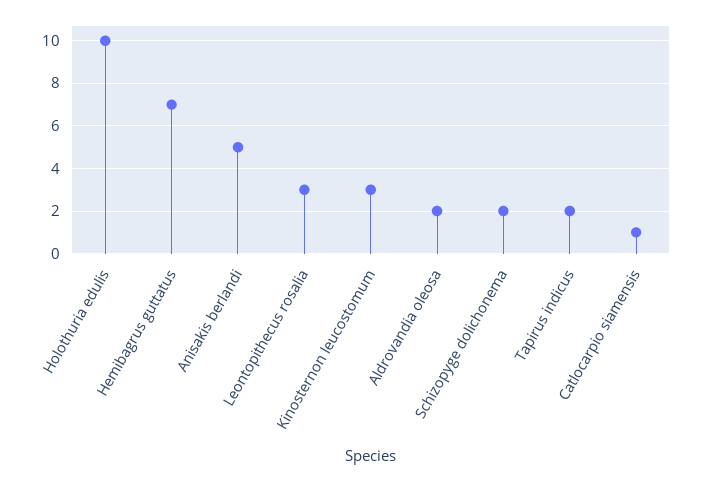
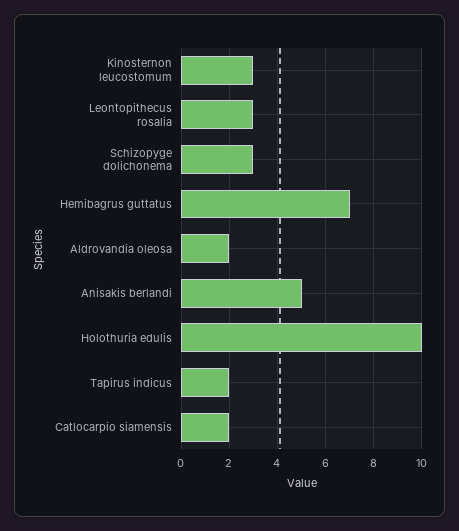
  {
    "Holothuria edulis": 10,
    "Hemibagrus guttatus": 7,
    "Anisakis berlandi": 5,
    "Leontopithecus rosalia": 3,
    "Kinosternon leucostomum": 3,
    "Aldrovandia oleosa": 2,
-   "Schizopyge dolichonema": 2,
+   "Schizopyge dolichonema": 3,
    "Tapirus indicus": 2,
-   "Catlocarpio siamensis": 1
+   "Catlocarpio siamensis": 2
  }

